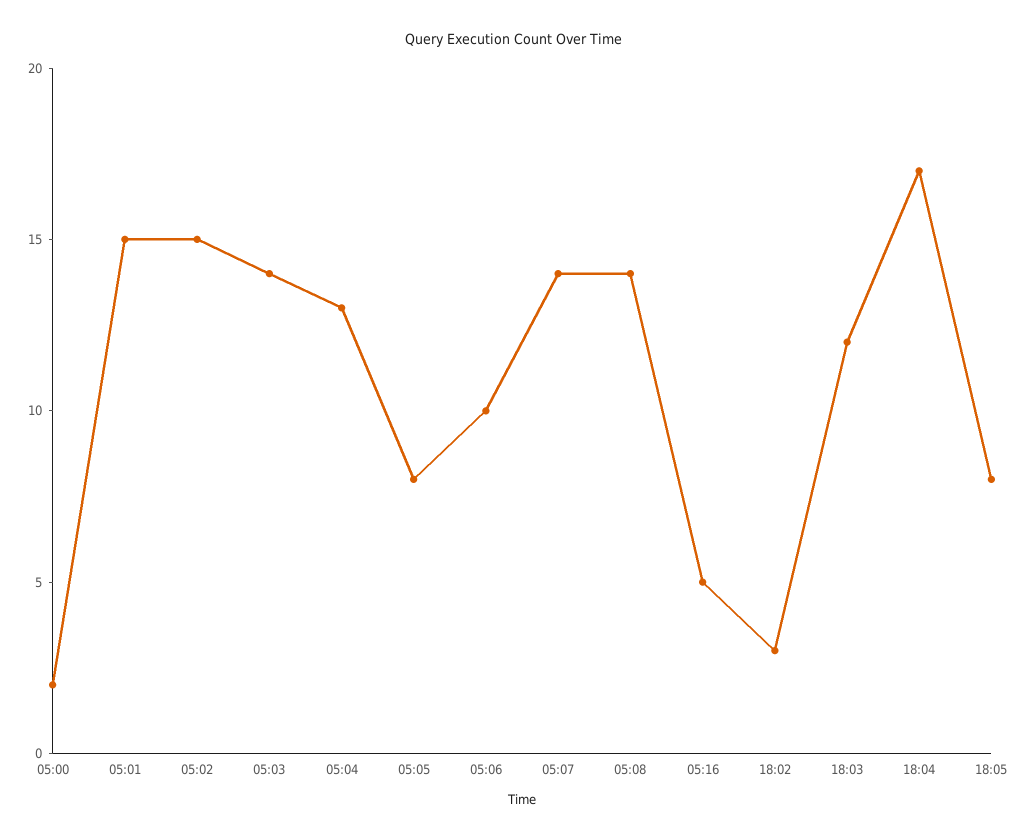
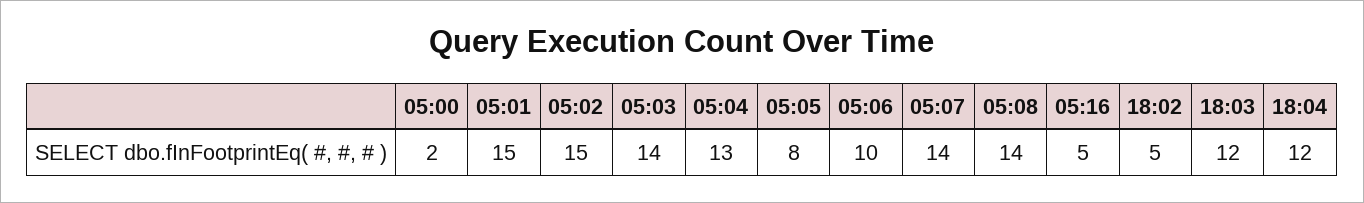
  {
    "05:00": 2,
    "05:01": 15,
    "05:02": 15,
    "05:03": 14,
    "05:04": 13,
    "05:05": 8,
    "05:06": 10,
    "05:07": 14,
    "05:08": 14,
    "05:16": 5,
-   "18:02": 3,
+   "18:02": 5,
    "18:03": 12,
-   "18:04": 17,
+   "18:04": 12
-   "18:05": 8
  }

